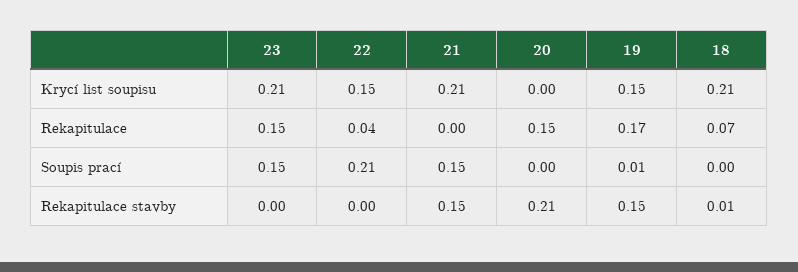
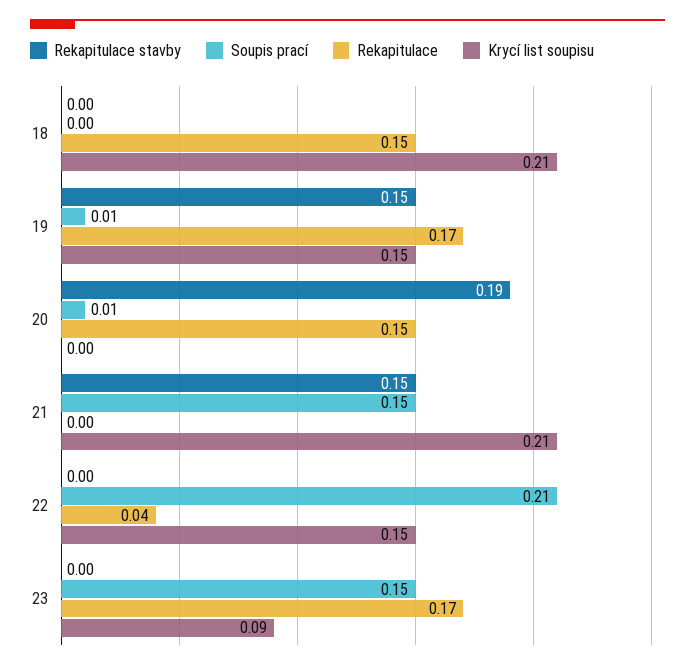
  {
    "Krycí list soupisu": {
-     "23": 0.21,
+     "23": 0.09,
      "22": 0.15,
      "21": 0.21,
      "20": 0,
      "19": 0.15,
      "18": 0.21
    },
    "Rekapitulace": {
-     "23": 0.15,
+     "23": 0.17,
      "22": 0.04,
      "21": 0,
      "20": 0.15,
      "19": 0.17,
-     "18": 0.07
+     "18": 0.15
    },
    "Soupis prací": {
      "23": 0.15,
      "22": 0.21,
      "21": 0.15,
-     "20": 0,
+     "20": 0.01,
      "19": 0.01,
      "18": 0
    },
    "Rekapitulace stavby": {
      "23": 0,
      "22": 0,
      "21": 0.15,
-     "20": 0.21,
+     "20": 0.19,
      "19": 0.15,
-     "18": 0.01
+     "18": 0
    }
  }

